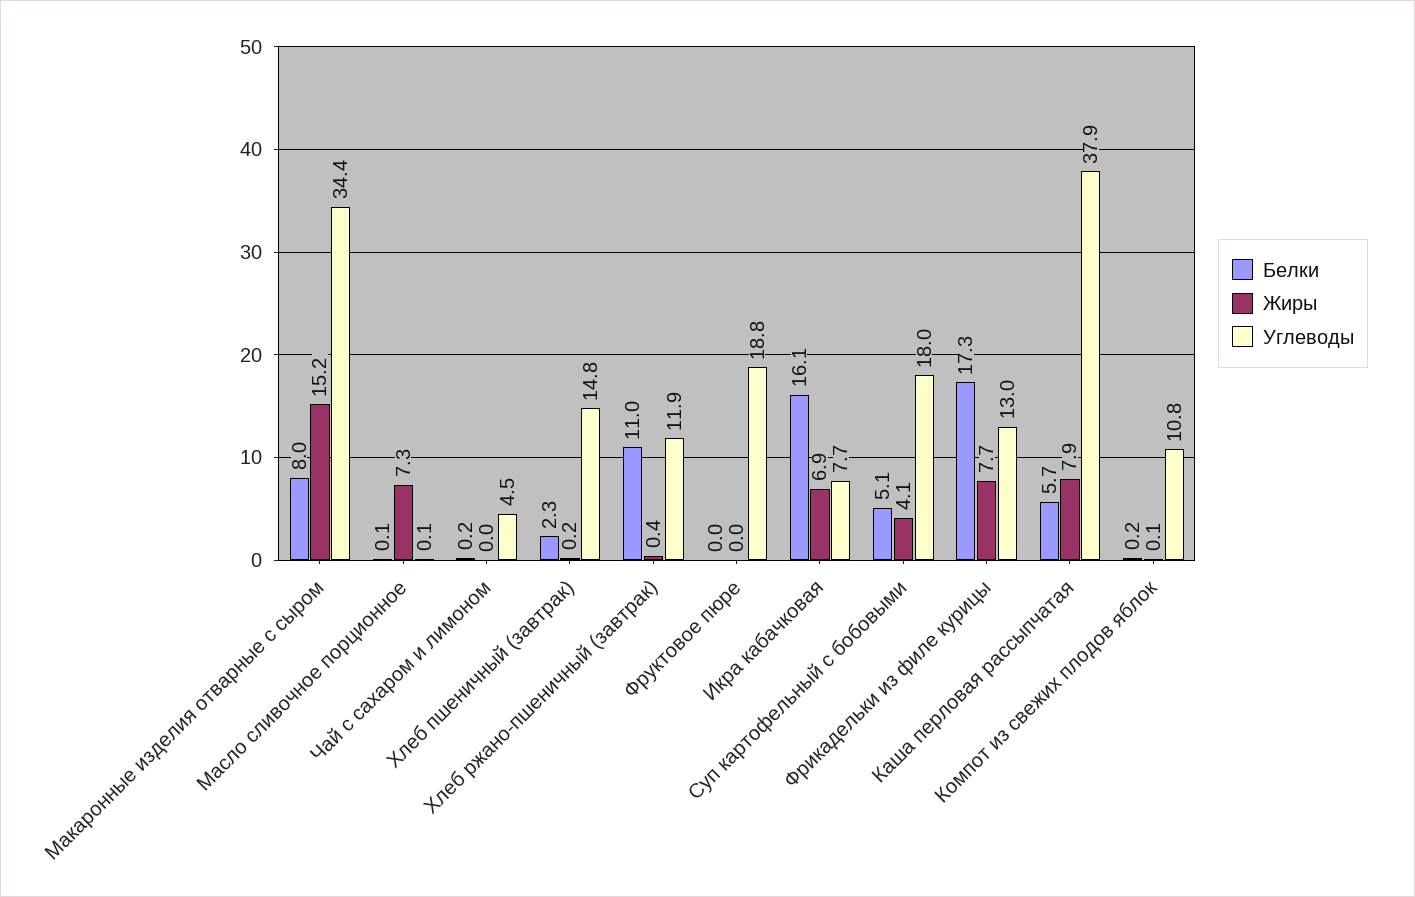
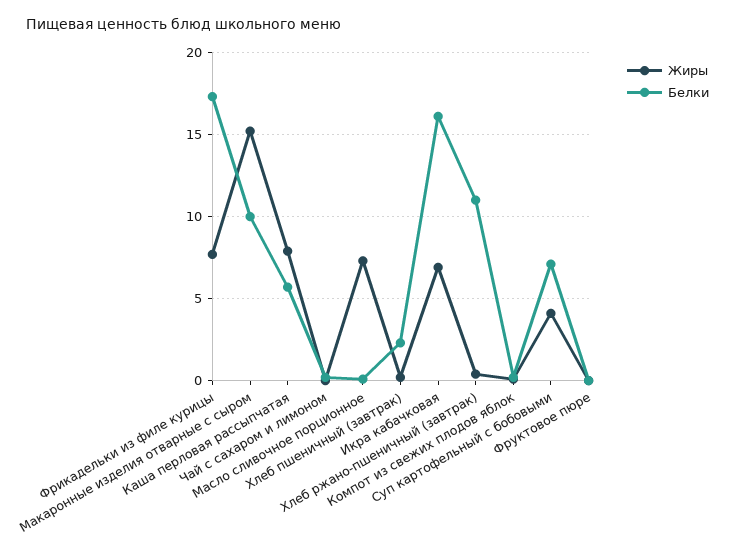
  {
    "Белки": {
-     "Макаронные изделия отварные с сыром": 8,
+     "Макаронные изделия отварные с сыром": 10,
      "Масло сливочное порционное": 0.1,
      "Чай с сахаром и лимоном": 0.2,
      "Хлеб пшеничный (завтрак)": 2.3,
      "Хлеб ржано-пшеничный (завтрак)": 11,
      "Фруктовое пюре": 0,
      "Икра кабачковая": 16.1,
-     "Суп картофельный с бобовыми": 5.1,
+     "Суп картофельный с бобовыми": 7,
      "Фрикадельки из филе курицы": 17.3,
      "Каша перловая рассыпчатая": 5.7,
      "Компот из свежих плодов яблок": 0.2
    },
    "Жиры": {
      "Макаронные изделия отварные с сыром": 15.2,
      "Масло сливочное порционное": 7.3,
      "Чай с сахаром и лимоном": 0,
      "Хлеб пшеничный (завтрак)": 0.2,
      "Хлеб ржано-пшеничный (завтрак)": 0.4,
      "Фруктовое пюре": 0,
      "Икра кабачковая": 6.9,
      "Суп картофельный с бобовыми": 4.1,
      "Фрикадельки из филе курицы": 7.7,
      "Каша перловая рассыпчатая": 7.9,
      "Компот из свежих плодов яблок": 0.1
-   },
+   }
-   "Углеводы": {
-     "Макаронные изделия отварные с сыром": 34.4,
-     "Масло сливочное порционное": 0.1,
-     "Чай с сахаром и лимоном": 4.5,
-     "Хлеб пшеничный (завтрак)": 14.8,
-     "Хлеб ржано-пшеничный (завтрак)": 11.9,
-     "Фруктовое пюре": 18.8,
-     "Икра кабачковая": 7.7,
-     "Суп картофельный с бобовыми": 18,
-     "Фрикадельки из филе курицы": 13,
-     "Каша перловая рассыпчатая": 37.9,
-     "Компот из свежих плодов яблок": 10.8
-   }
  }

